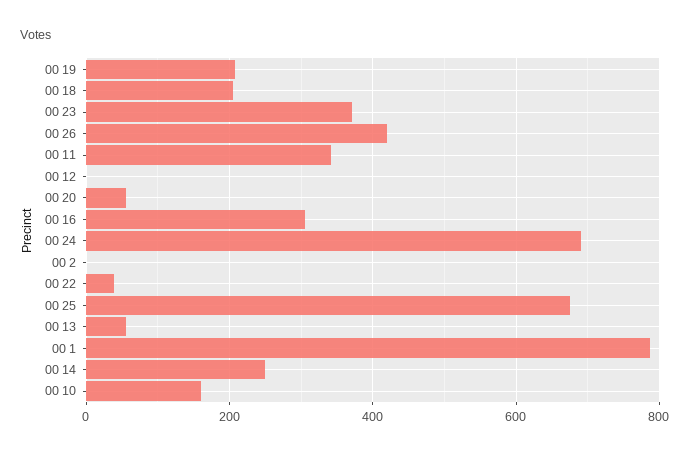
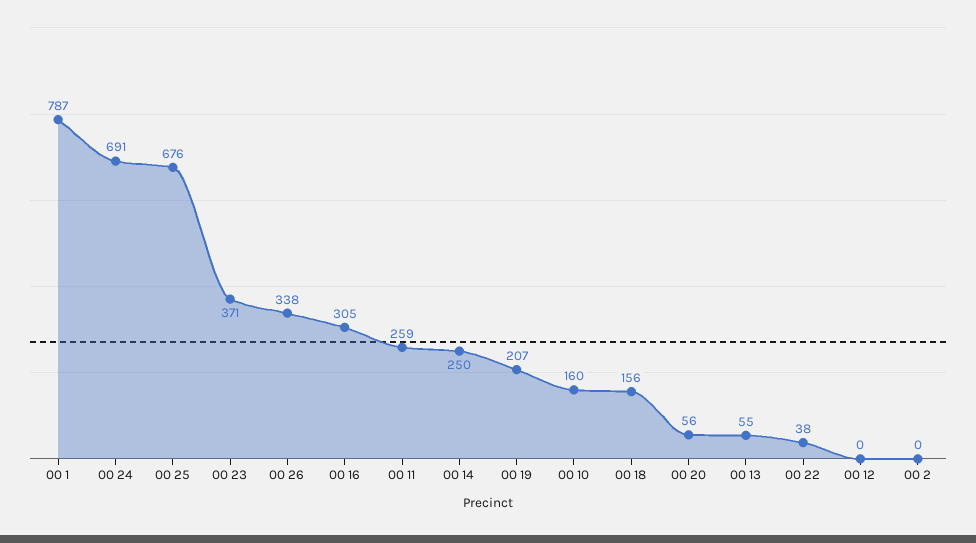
  {
    "00 19": 207,
-   "00 18": 200,
+   "00 18": 156,
    "00 23": 371,
-   "00 26": 420,
+   "00 26": 338,
-   "00 11": 340,
+   "00 11": 259,
    "00 12": 0,
    "00 20": 56,
    "00 16": 305,
    "00 24": 691,
    "00 2": 0,
    "00 22": 38,
    "00 25": 676,
    "00 13": 55,
    "00 1": 787,
    "00 14": 250,
    "00 10": 160
  }

